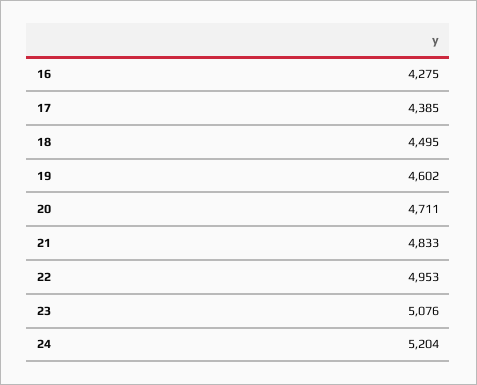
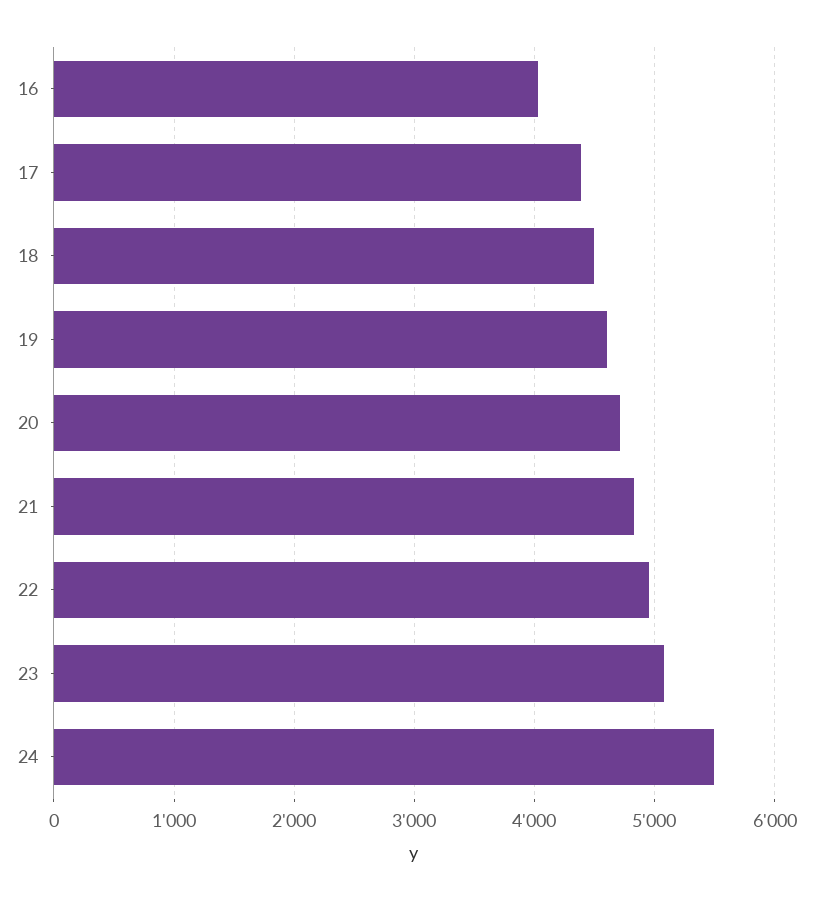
  {
-   "16": 4275,
+   "16": 4000,
    "17": 4385,
    "18": 4495,
    "19": 4602,
    "20": 4711,
    "21": 4833,
    "22": 4953,
    "23": 5076,
-   "24": 5204
+   "24": 5500
  }

